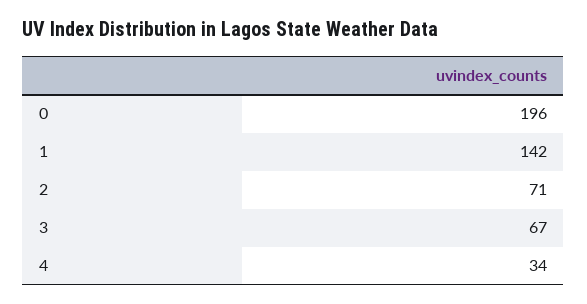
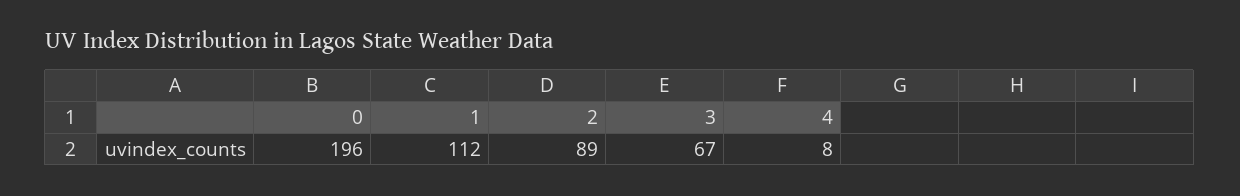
  {
    "0": 196,
-   "1": 142,
+   "1": 112,
-   "2": 71,
+   "2": 89,
    "3": 67,
-   "4": 34
+   "4": 8
  }

